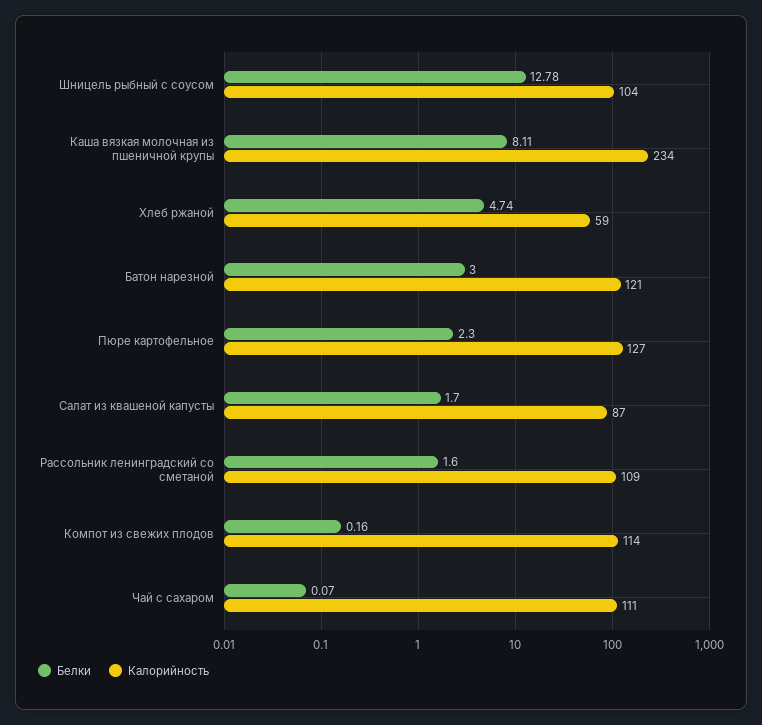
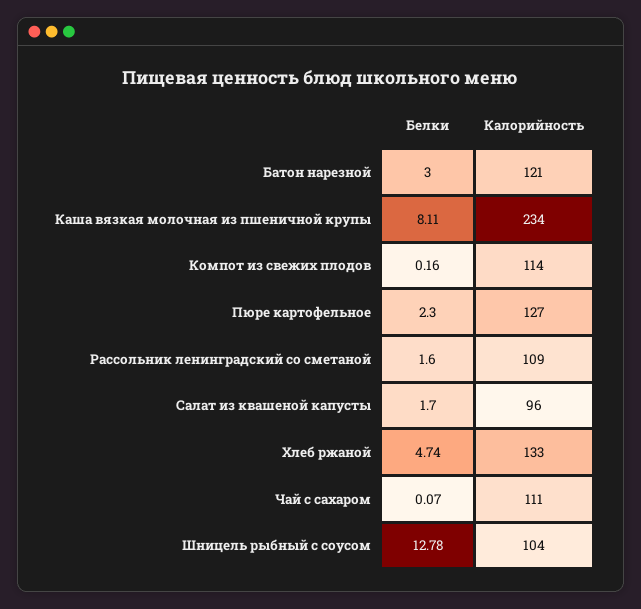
  {
    "Белки": {
      "Шницель рыбный с соусом": 12.78,
      "Каша вязкая молочная из пшеничной крупы": 8.11,
      "Хлеб ржаной": 4.74,
      "Батон нарезной": 3,
      "Пюре картофельное": 2.3,
      "Салат из квашеной капусты": 1.7,
      "Рассольник ленинградский со сметаной": 1.6,
      "Компот из свежих плодов": 0.16,
      "Чай с сахаром": 0.07
    },
    "Калорийность": {
      "Шницель рыбный с соусом": 104,
      "Каша вязкая молочная из пшеничной крупы": 234,
-     "Хлеб ржаной": 59,
+     "Хлеб ржаной": 133,
      "Батон нарезной": 121,
      "Пюре картофельное": 127,
-     "Салат из квашеной капусты": 87,
+     "Салат из квашеной капусты": 96,
      "Рассольник ленинградский со сметаной": 109,
      "Компот из свежих плодов": 114,
      "Чай с сахаром": 111
    }
  }

